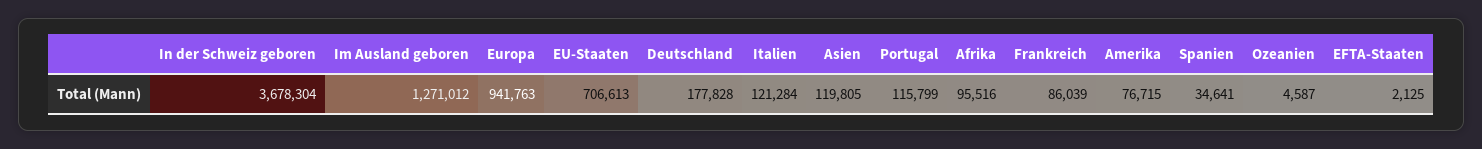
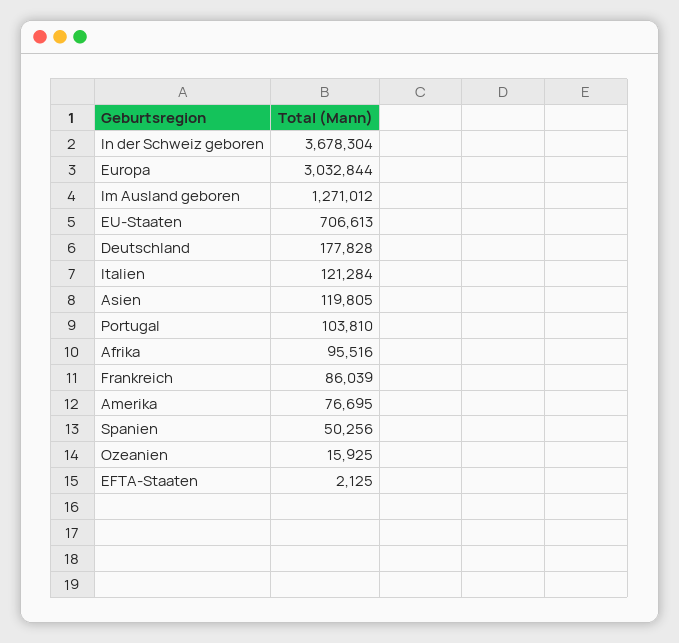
  {
    "In der Schweiz geboren": 3678304,
    "Im Ausland geboren": 1271012,
-   "Europa": 941763,
+   "Europa": 3032844,
    "EU-Staaten": 706613,
    "Deutschland": 177828,
    "Italien": 121284,
    "Asien": 119805,
-   "Portugal": 115799,
+   "Portugal": 103810,
    "Afrika": 95516,
    "Frankreich": 86039,
-   "Amerika": 76715,
+   "Amerika": 76695,
-   "Spanien": 34641,
+   "Spanien": 50256,
-   "Ozeanien": 4587,
+   "Ozeanien": 15925,
    "EFTA-Staaten": 2125
  }

